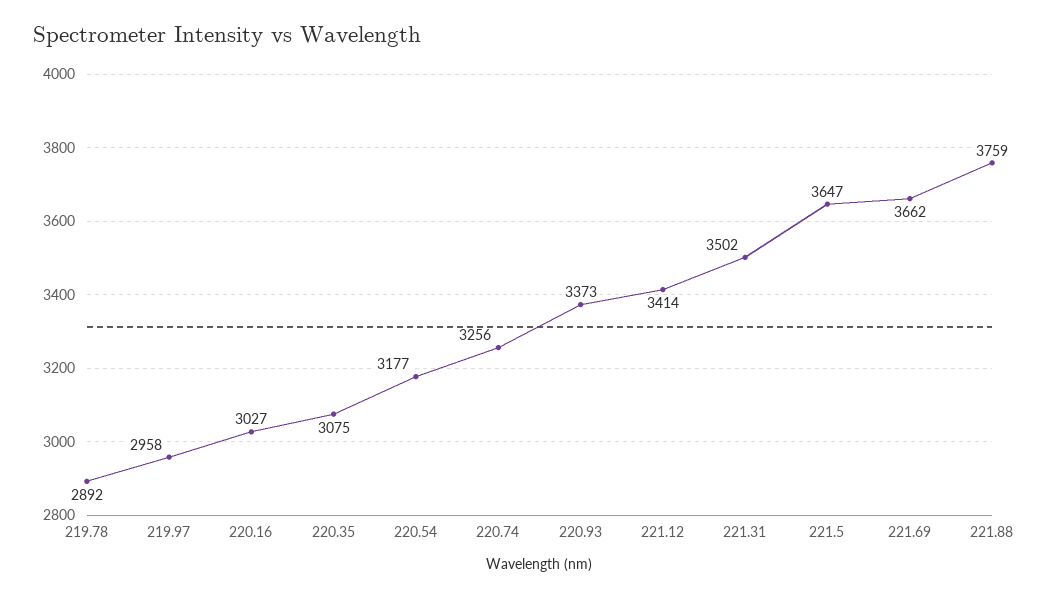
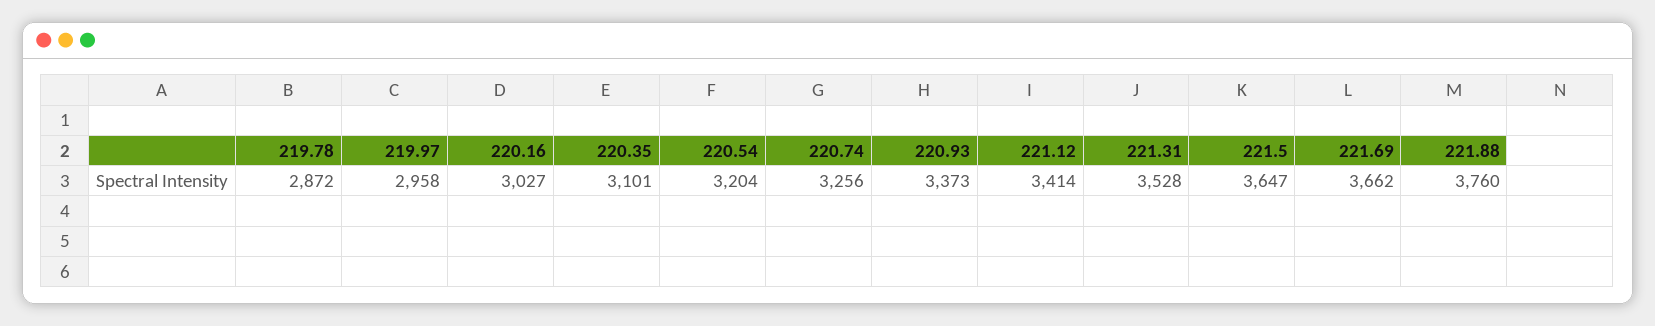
  {
-   "219.78": 2892,
+   "219.78": 2872,
    "219.97": 2958,
    "220.16": 3027,
-   "220.35": 3075,
+   "220.35": 3101,
-   "220.54": 3177,
+   "220.54": 3204,
    "220.74": 3256,
    "220.93": 3373,
    "221.12": 3414,
-   "221.31": 3502,
+   "221.31": 3528,
    "221.5": 3647,
    "221.69": 3662,
-   "221.88": 3759
+   "221.88": 3760
  }

